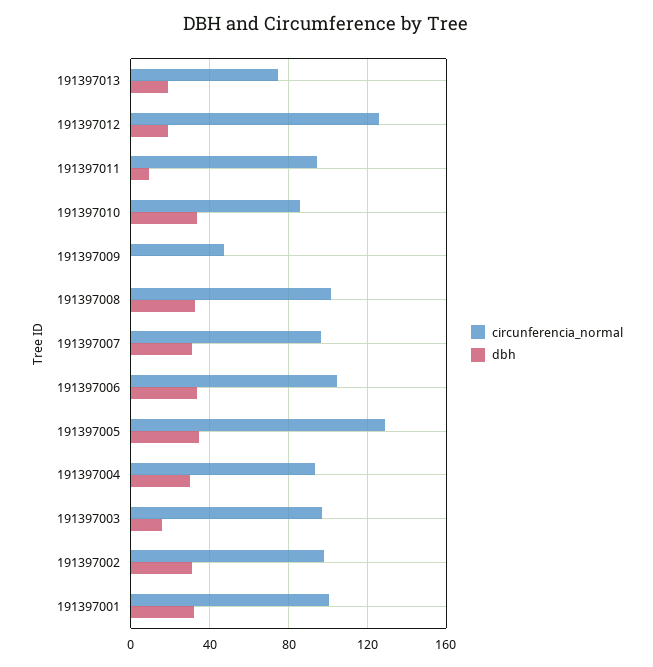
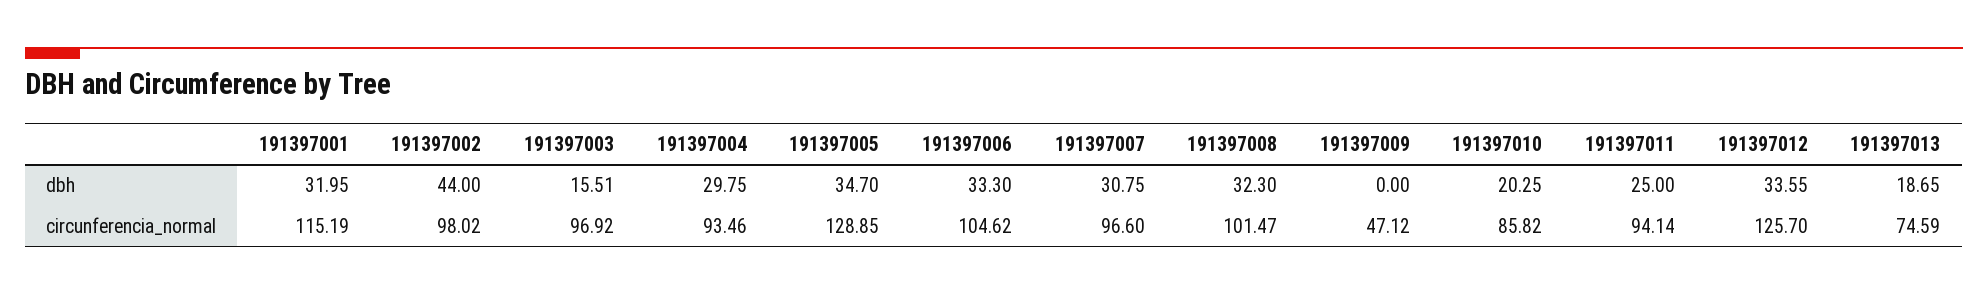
  {
    "circunferencia_normal": {
      "191397013": 74.59,
      "191397012": 125.7,
      "191397011": 94.14,
      "191397010": 85.82,
      "191397009": 47.12,
      "191397008": 101.47,
      "191397007": 96.6,
      "191397006": 104.62,
      "191397005": 128.85,
      "191397004": 93.46,
      "191397003": 96.92,
      "191397002": 98.02,
-     "191397001": 100
+     "191397001": 115.19
    },
    "dbh": {
      "191397013": 18.65,
-     "191397012": 20,
+     "191397012": 33.55,
-     "191397011": 10,
+     "191397011": 25,
-     "191397010": 35,
+     "191397010": 20.25,
      "191397009": 0,
      "191397008": 32.3,
      "191397007": 30.75,
      "191397006": 33.3,
      "191397005": 34.7,
      "191397004": 29.75,
      "191397003": 15.51,
-     "191397002": 30,
+     "191397002": 44,
      "191397001": 31.95
    }
  }

